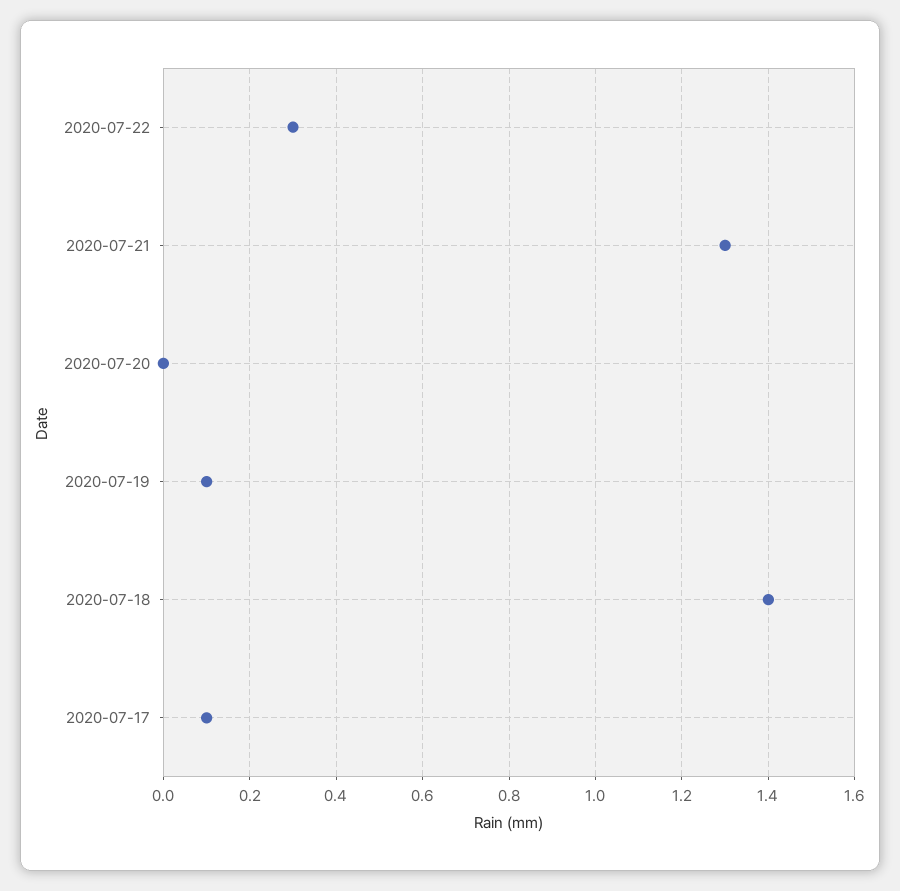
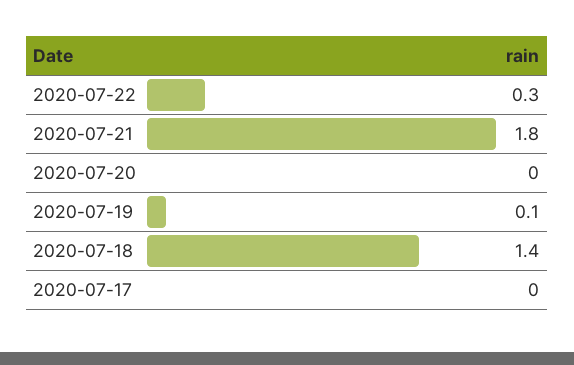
  {
    "2020-07-22": 0.3,
-   "2020-07-21": 1.3,
+   "2020-07-21": 1.8,
    "2020-07-20": 0,
    "2020-07-19": 0.1,
    "2020-07-18": 1.4,
-   "2020-07-17": 0.1
+   "2020-07-17": 0
  }

